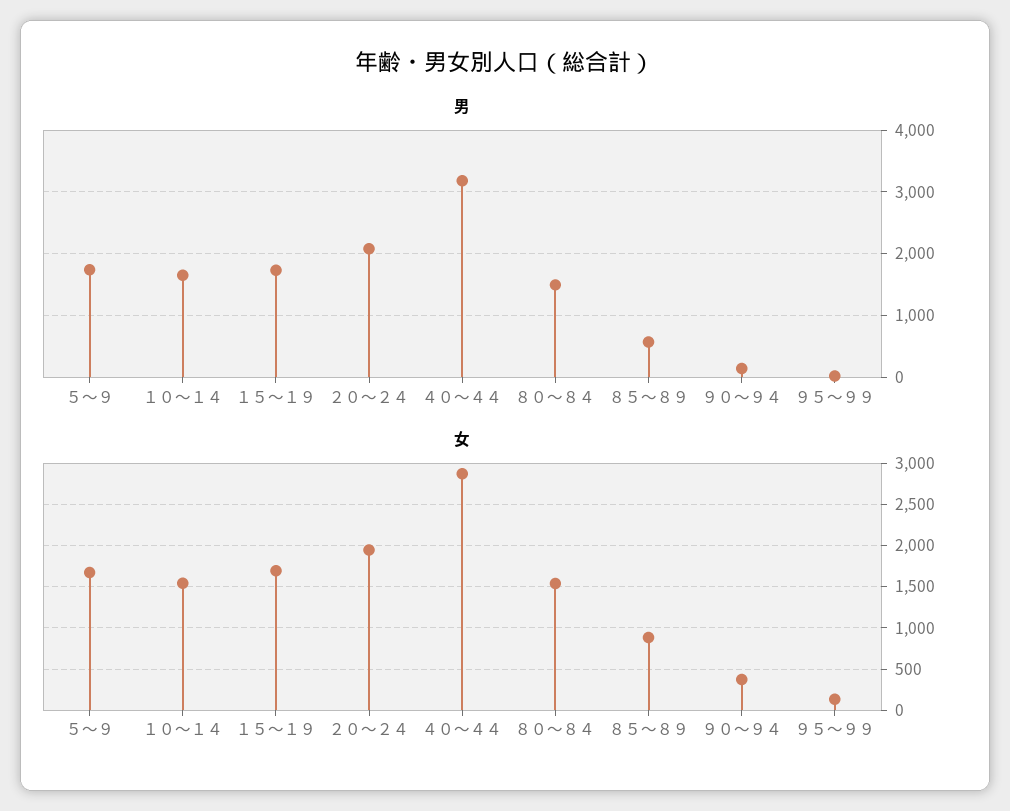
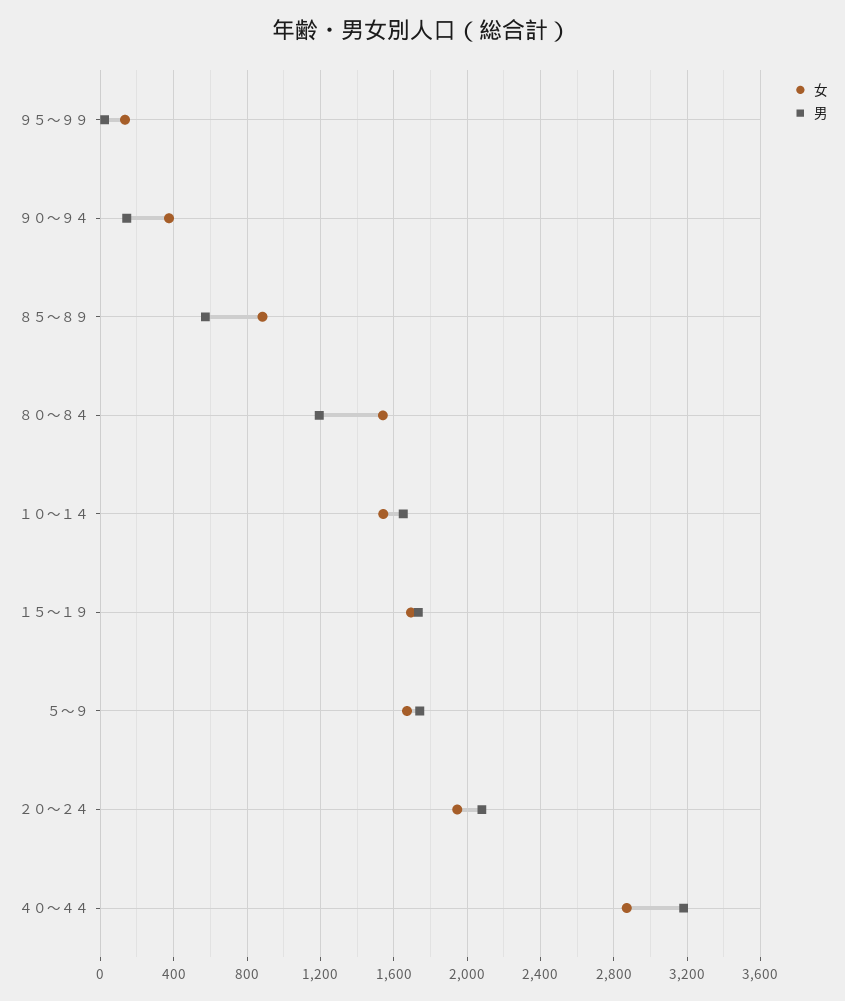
  {
    "男": {
      "５～９": 1750,
      "１０～１４": 1650,
      "１５～１９": 1750,
      "２０～２４": 2100,
      "４０～４４": 3200,
-     "８０～８４": 1500,
+     "８０～８４": 1200,
      "８５～８９": 550,
      "９０～９４": 150,
      "９５～９９": 0
    },
    "女": {
      "５～９": 1650,
      "１０～１４": 1550,
      "１５～１９": 1700,
      "２０～２４": 1950,
      "４０～４４": 2850,
      "８０～８４": 1550,
      "８５～８９": 900,
      "９０～９４": 400,
      "９５～９９": 150
    }
  }

